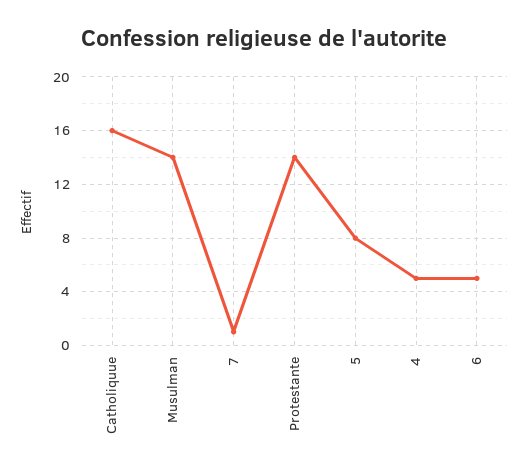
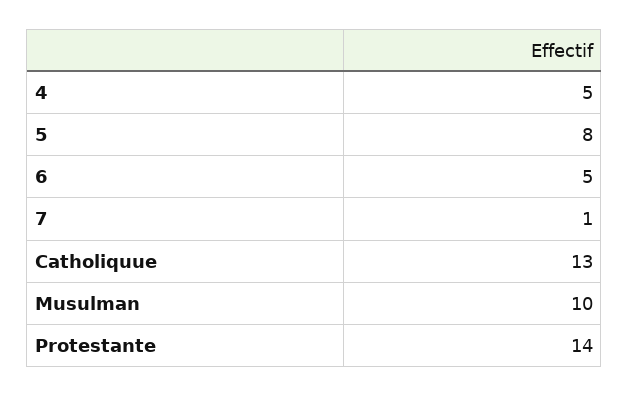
  {
-   "Catholiquue": 16,
+   "Catholiquue": 13,
-   "Musulman": 14,
+   "Musulman": 10,
    "7": 1,
    "Protestante": 14,
    "5": 8,
    "4": 5,
    "6": 5
  }

